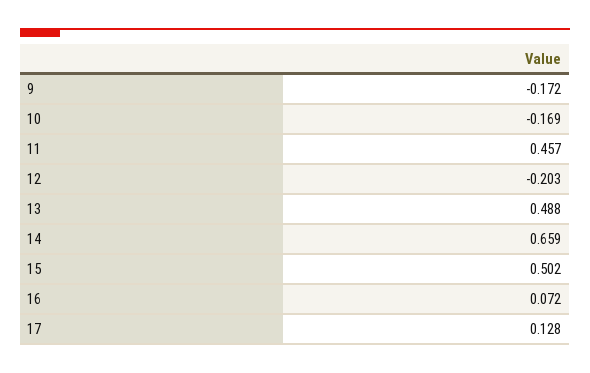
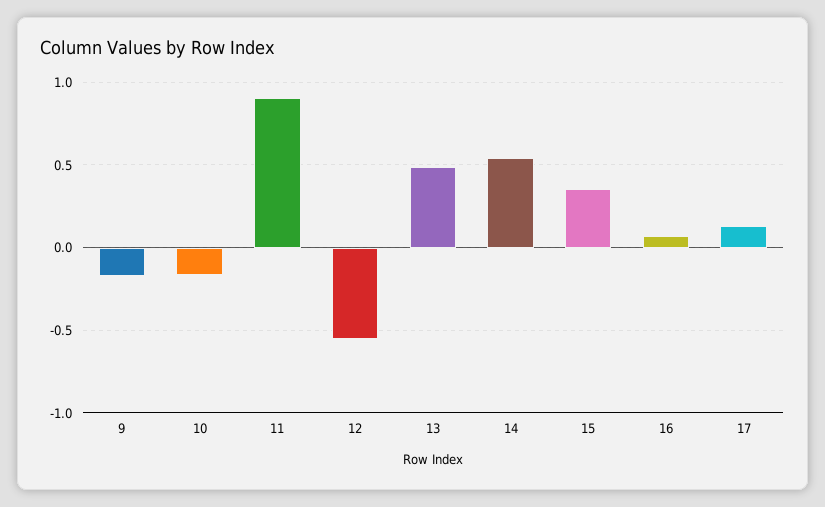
  {
    "9": -0.172,
    "10": -0.169,
-   "11": 0.457,
+   "11": 0.9,
-   "12": -0.203,
+   "12": -0.55,
    "13": 0.488,
-   "14": 0.659,
+   "14": 0.55,
-   "15": 0.502,
+   "15": 0.35,
    "16": 0.072,
    "17": 0.128
  }

